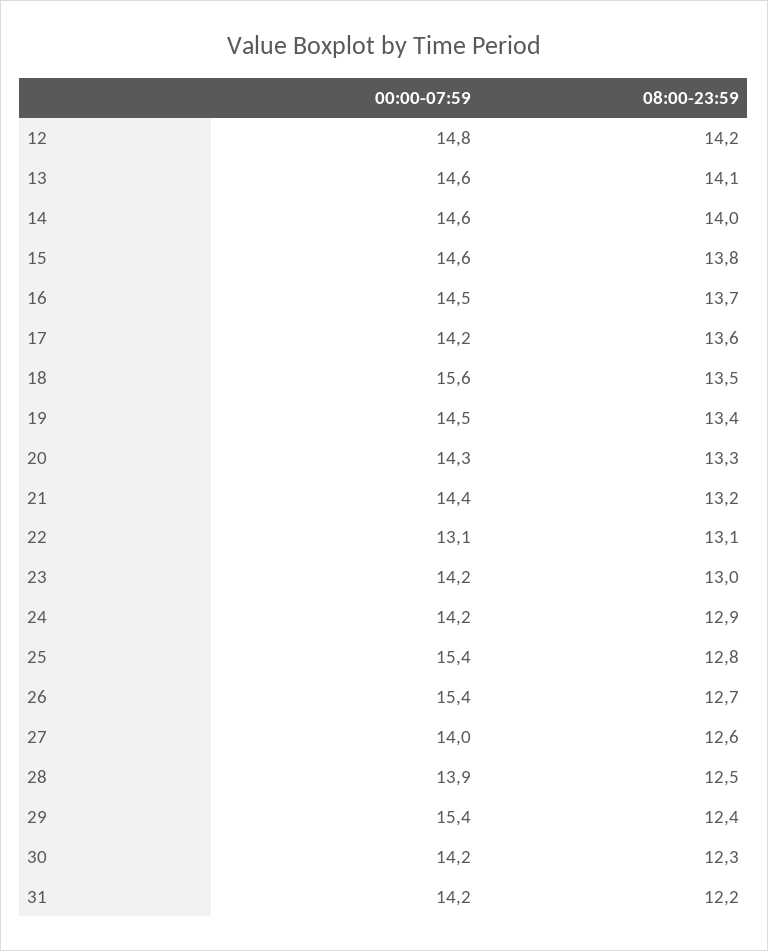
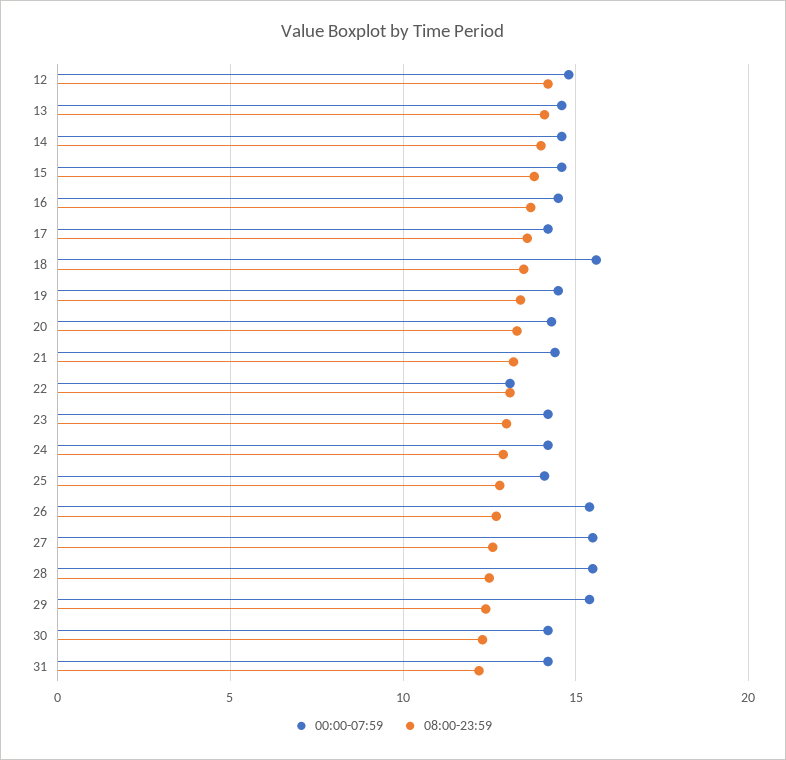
  {
    "00:00-07:59": {
      "12": 14.8,
      "13": 14.6,
      "14": 14.6,
      "15": 14.6,
      "16": 14.5,
      "17": 14.2,
      "18": 15.6,
      "19": 14.5,
      "20": 14.3,
      "21": 14.4,
      "22": 13.1,
      "23": 14.2,
      "24": 14.2,
-     "25": 15.4,
+     "25": 14,
      "26": 15.4,
-     "27": 14,
+     "27": 15.5,
-     "28": 13.9,
+     "28": 15.5,
      "29": 15.4,
      "30": 14.2,
      "31": 14.2
    },
    "08:00-23:59": {
      "12": 14.2,
      "13": 14.1,
      "14": 14,
      "15": 13.8,
      "16": 13.7,
      "17": 13.6,
      "18": 13.5,
      "19": 13.4,
      "20": 13.3,
      "21": 13.2,
      "22": 13.1,
      "23": 13,
      "24": 12.9,
      "25": 12.8,
      "26": 12.7,
      "27": 12.6,
      "28": 12.5,
      "29": 12.4,
      "30": 12.3,
      "31": 12.2
    }
  }

